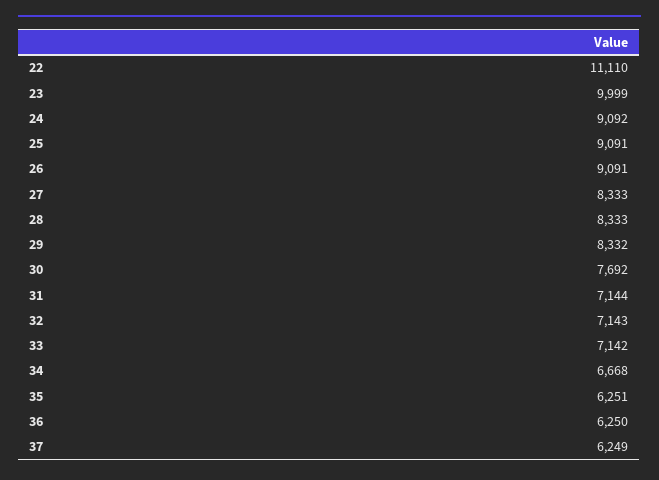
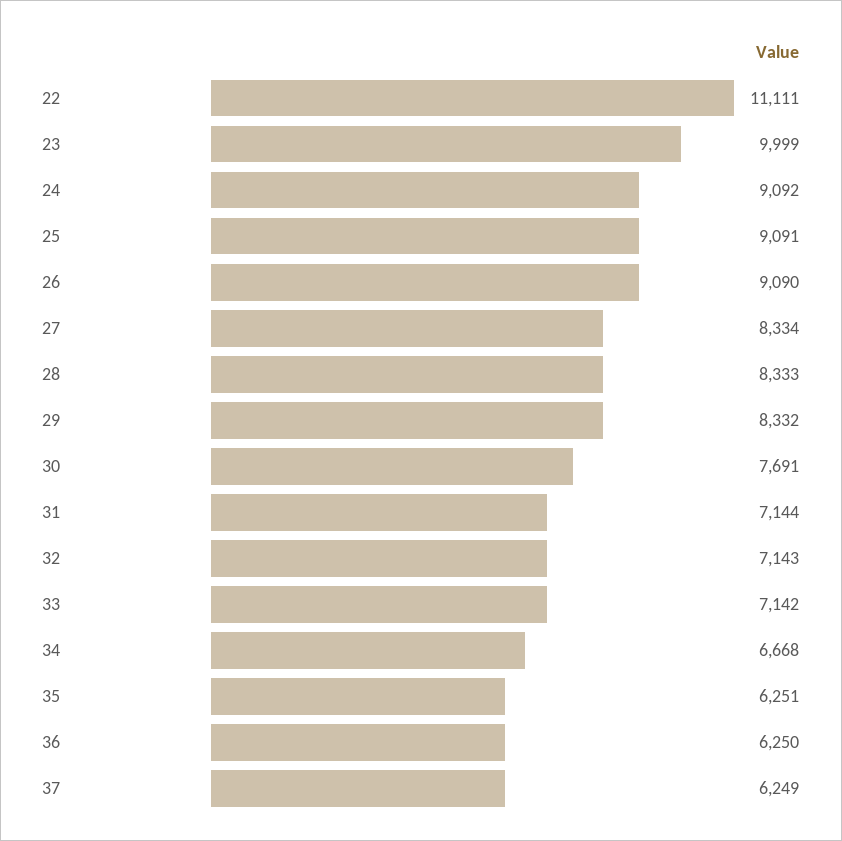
  {
-   "22": 11110,
+   "22": 11111,
    "23": 9999,
    "24": 9092,
    "25": 9091,
-   "26": 9091,
+   "26": 9090,
-   "27": 8333,
+   "27": 8334,
    "28": 8333,
    "29": 8332,
-   "30": 7692,
+   "30": 7691,
    "31": 7144,
    "32": 7143,
    "33": 7142,
    "34": 6668,
    "35": 6251,
    "36": 6250,
    "37": 6249
  }

